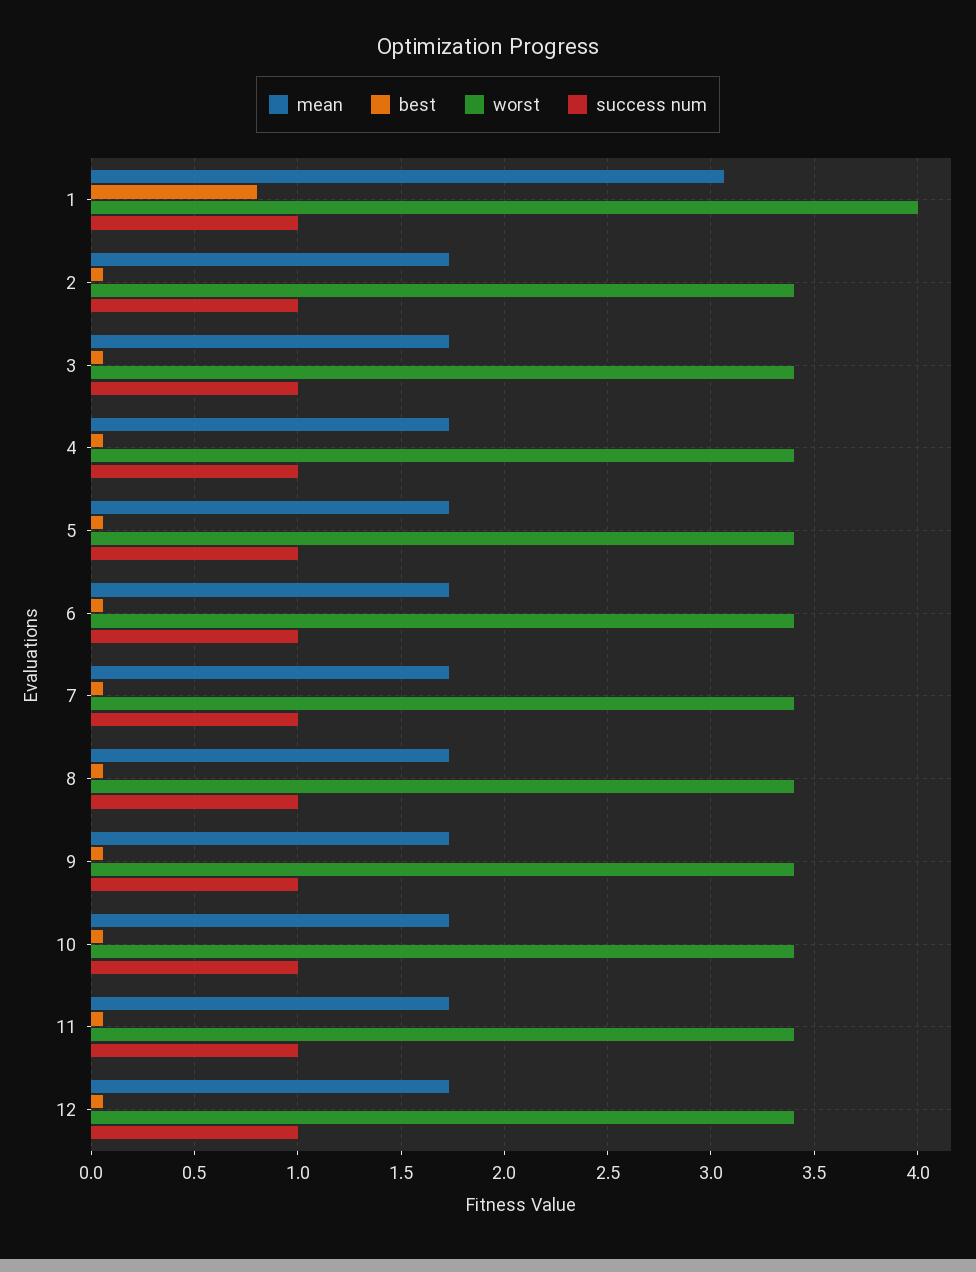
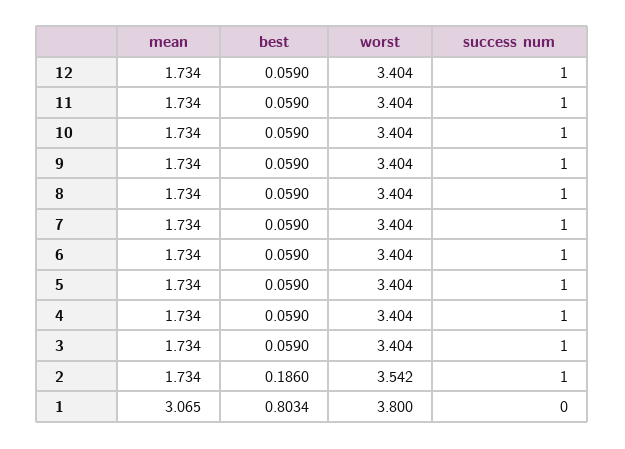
  {
    "mean": {
      "1": 3.065,
      "2": 1.734,
      "3": 1.734,
      "4": 1.734,
      "5": 1.734,
      "6": 1.734,
      "7": 1.734,
      "8": 1.734,
      "9": 1.734,
      "10": 1.734,
      "11": 1.734,
      "12": 1.734
    },
    "best": {
      "1": 0.8034,
-     "2": 0.05,
+     "2": 0.186,
      "3": 0.059,
      "4": 0.059,
      "5": 0.059,
      "6": 0.059,
      "7": 0.059,
      "8": 0.059,
      "9": 0.059,
      "10": 0.059,
      "11": 0.059,
      "12": 0.059
    },
    "worst": {
-     "1": 4,
+     "1": 3.8,
-     "2": 3.4,
+     "2": 3.542,
      "3": 3.404,
      "4": 3.404,
      "5": 3.404,
      "6": 3.404,
      "7": 3.404,
      "8": 3.404,
      "9": 3.404,
      "10": 3.404,
      "11": 3.404,
      "12": 3.404
    },
    "success num": {
-     "1": 1,
+     "1": 0,
      "2": 1,
      "3": 1,
      "4": 1,
      "5": 1,
      "6": 1,
      "7": 1,
      "8": 1,
      "9": 1,
      "10": 1,
      "11": 1,
      "12": 1
    }
  }

